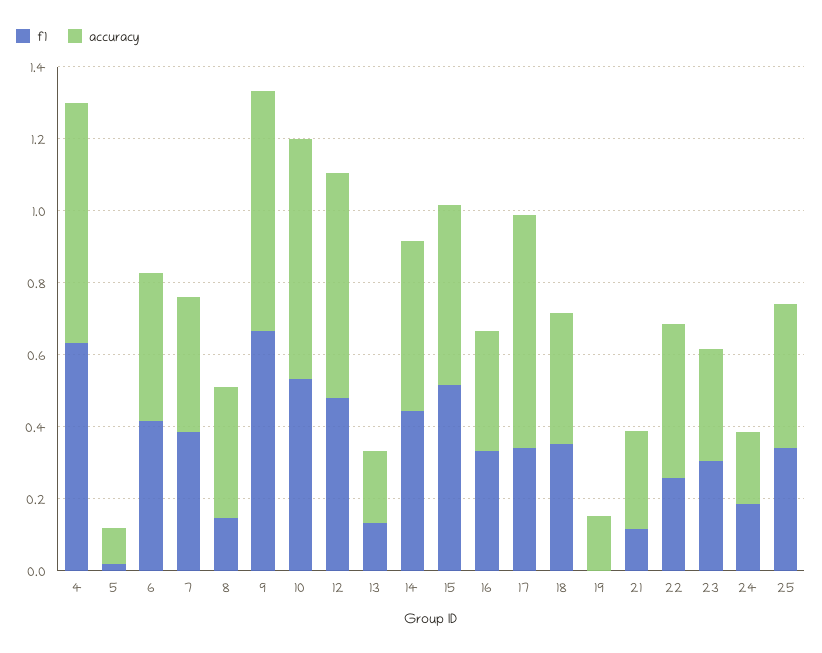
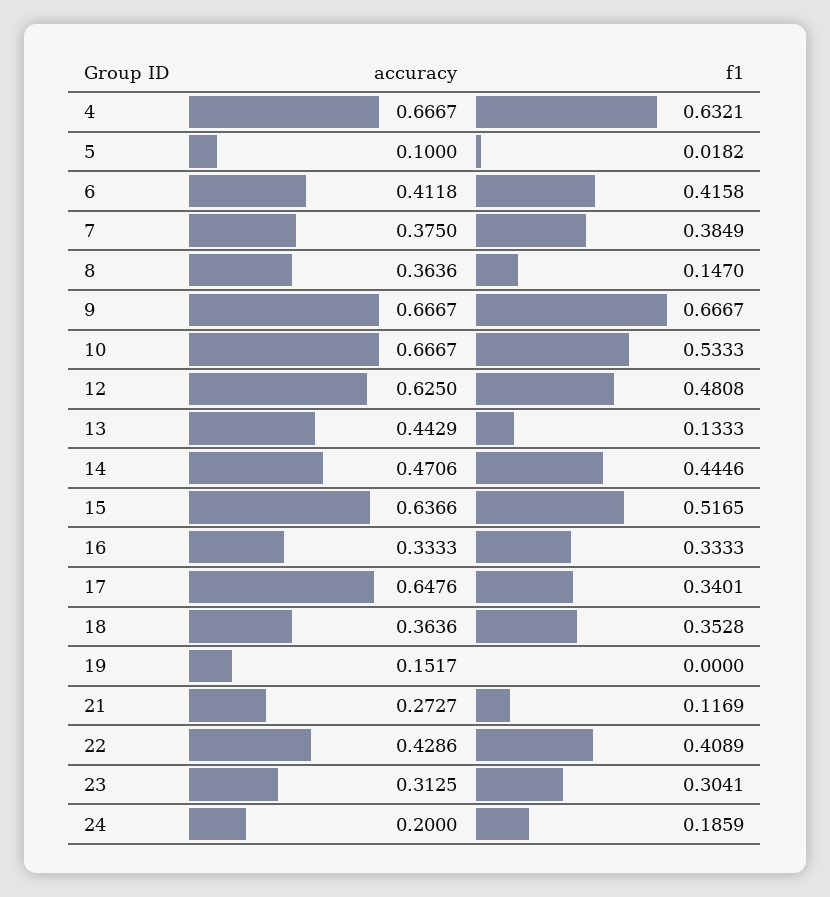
  {
    "f1": {
      "4": 0.6321,
      "5": 0.0182,
      "6": 0.4158,
      "7": 0.3849,
      "8": 0.147,
      "9": 0.6667,
      "10": 0.5333,
      "12": 0.4808,
      "13": 0.1333,
      "14": 0.4446,
      "15": 0.5165,
      "16": 0.3333,
      "17": 0.3401,
      "18": 0.3528,
      "19": 0,
      "21": 0.1169,
-     "22": 0.25,
+     "22": 0.4089,
      "23": 0.3041,
-     "24": 0.1859,
+     "24": 0.1859
-     "25": 0.35
    },
    "accuracy": {
      "4": 0.6667,
      "5": 0.1,
      "6": 0.4118,
      "7": 0.375,
      "8": 0.3636,
      "9": 0.6667,
      "10": 0.6667,
      "12": 0.625,
-     "13": 0.2,
+     "13": 0.4429,
      "14": 0.4706,
-     "15": 0.5,
+     "15": 0.6366,
      "16": 0.3333,
      "17": 0.6476,
      "18": 0.3636,
      "19": 0.1517,
      "21": 0.2727,
      "22": 0.4286,
      "23": 0.3125,
-     "24": 0.2,
+     "24": 0.2
-     "25": 0.4
    }
  }

